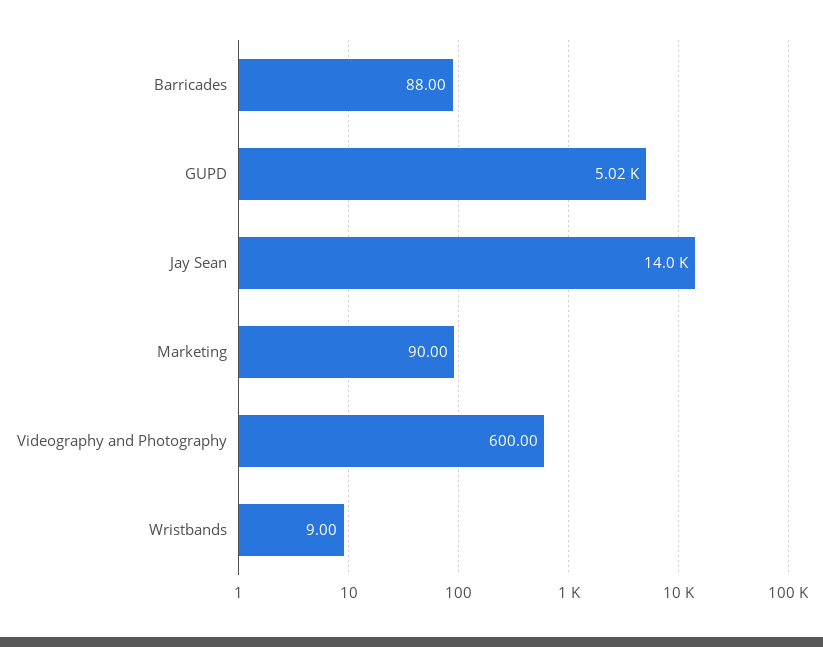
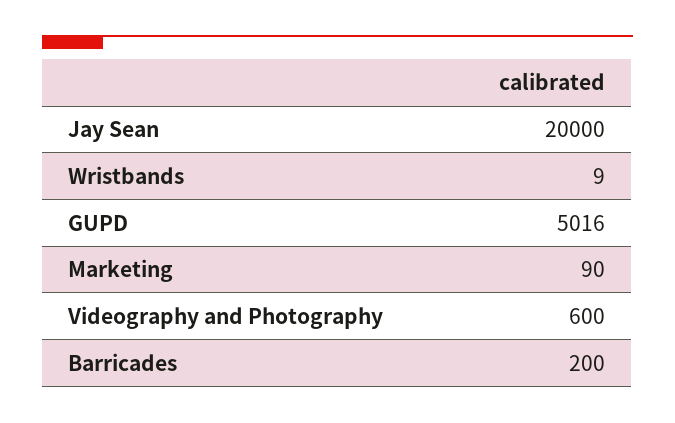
  {
-   "Barricades": 88,
+   "Barricades": 200,
    "GUPD": 5016,
-   "Jay Sean": 14000,
+   "Jay Sean": 20000,
    "Marketing": 90,
    "Videography and Photography": 600,
    "Wristbands": 9
  }

